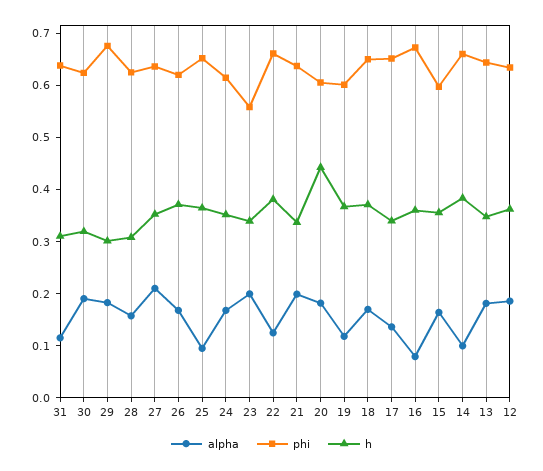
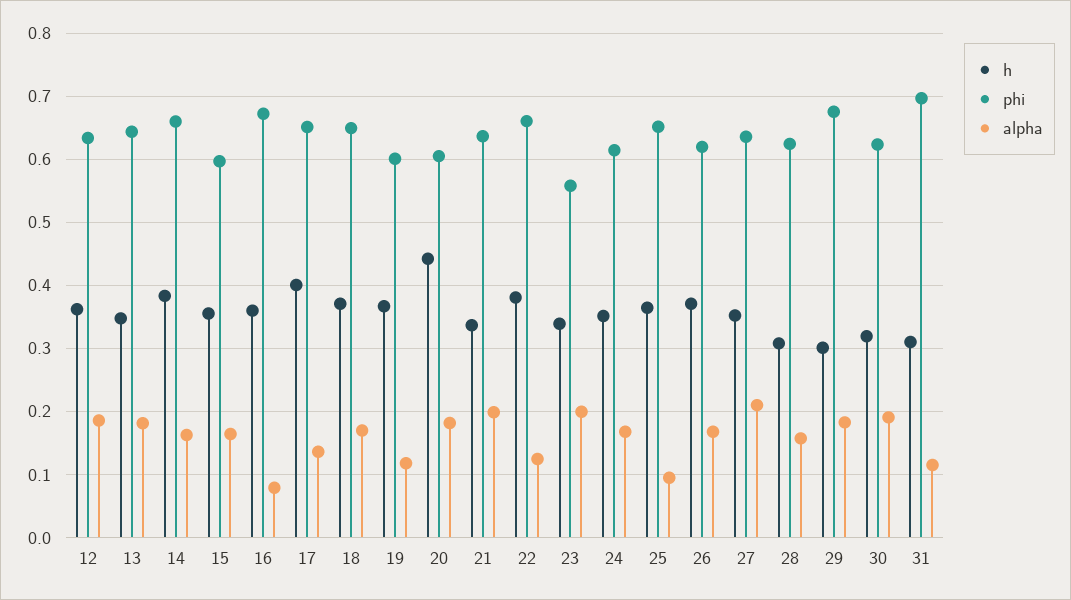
  {
    "alpha": {
      "31": 0.12,
      "30": 0.19,
      "29": 0.18,
      "28": 0.16,
      "27": 0.21,
      "26": 0.17,
      "25": 0.09,
      "24": 0.17,
      "23": 0.2,
      "22": 0.12,
      "21": 0.2,
      "20": 0.18,
      "19": 0.12,
      "18": 0.17,
      "17": 0.14,
      "16": 0.08,
      "15": 0.16,
-     "14": 0.1,
+     "14": 0.16,
      "13": 0.18,
      "12": 0.19
    },
    "phi": {
-     "31": 0.64,
+     "31": 0.7,
      "30": 0.62,
      "29": 0.68,
      "28": 0.62,
      "27": 0.64,
      "26": 0.62,
      "25": 0.65,
      "24": 0.61,
      "23": 0.56,
      "22": 0.66,
      "21": 0.64,
      "20": 0.61,
      "19": 0.6,
      "18": 0.65,
      "17": 0.65,
      "16": 0.67,
      "15": 0.6,
      "14": 0.66,
      "13": 0.64,
      "12": 0.63
    },
    "h": {
      "31": 0.31,
      "30": 0.32,
      "29": 0.3,
      "28": 0.31,
      "27": 0.35,
      "26": 0.37,
      "25": 0.36,
      "24": 0.35,
      "23": 0.34,
      "22": 0.38,
      "21": 0.34,
      "20": 0.44,
      "19": 0.37,
      "18": 0.37,
-     "17": 0.34,
+     "17": 0.4,
      "16": 0.36,
      "15": 0.36,
      "14": 0.38,
      "13": 0.35,
      "12": 0.36
    }
  }

